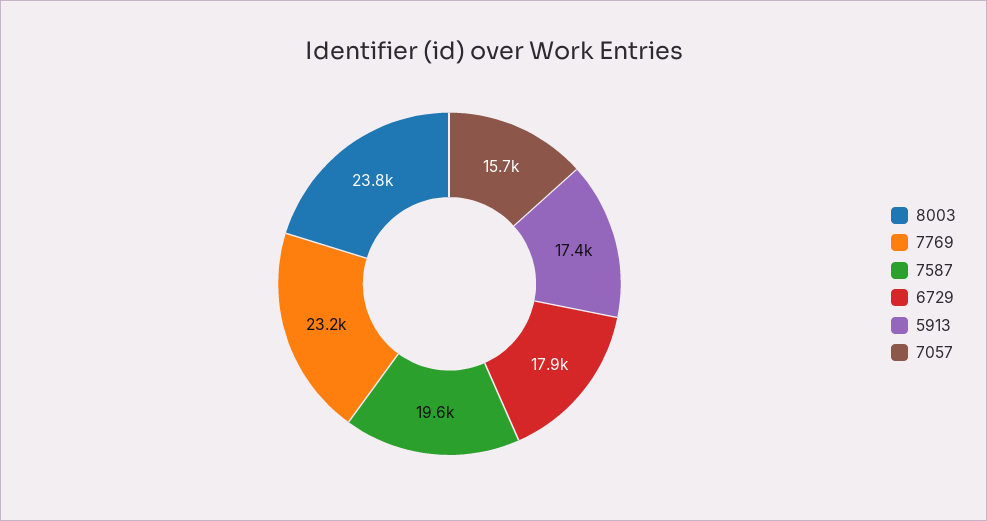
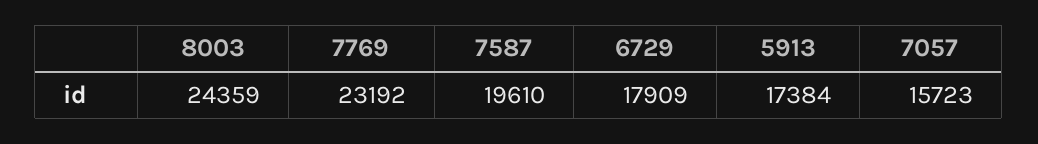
  {
-   "8003": 23800,
+   "8003": 24359,
    "7769": 23192,
    "7587": 19610,
    "6729": 17909,
    "5913": 17384,
    "7057": 15723
  }

